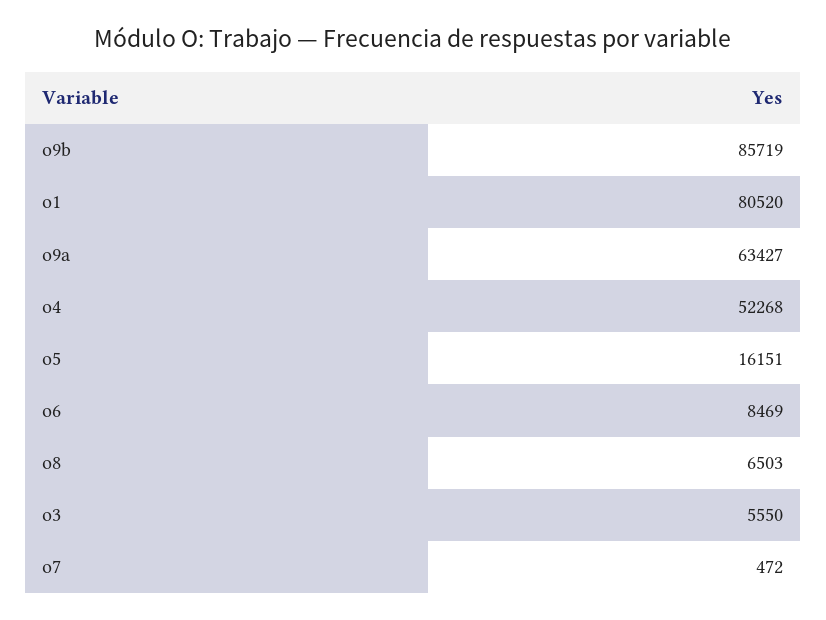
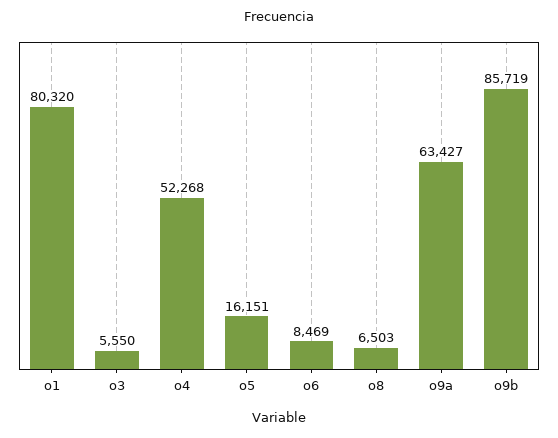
  {
    "o9b": 85719,
-   "o1": 80520,
+   "o1": 80320,
    "o9a": 63427,
    "o4": 52268,
    "o5": 16151,
    "o6": 8469,
    "o8": 6503,
-   "o3": 5550,
+   "o3": 5550
-   "o7": 472
  }

